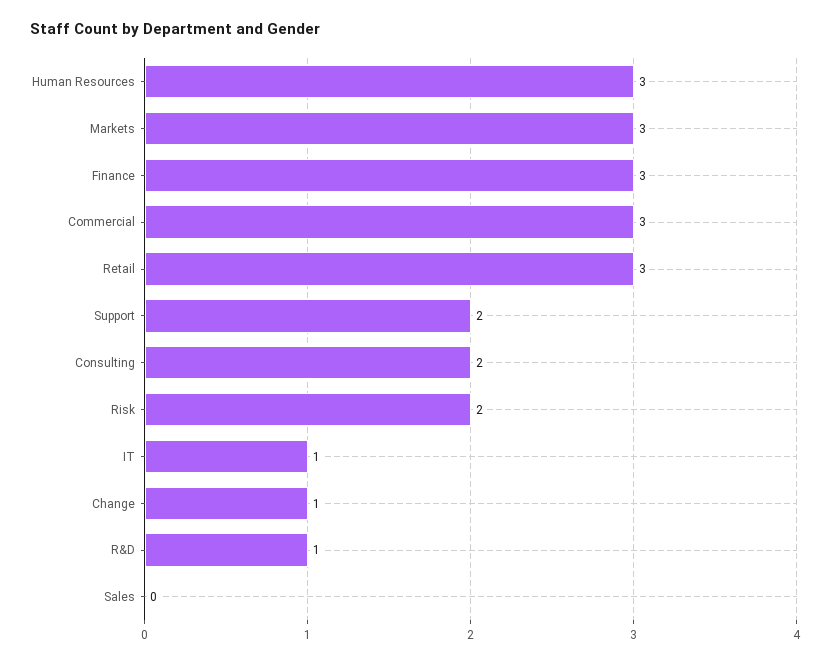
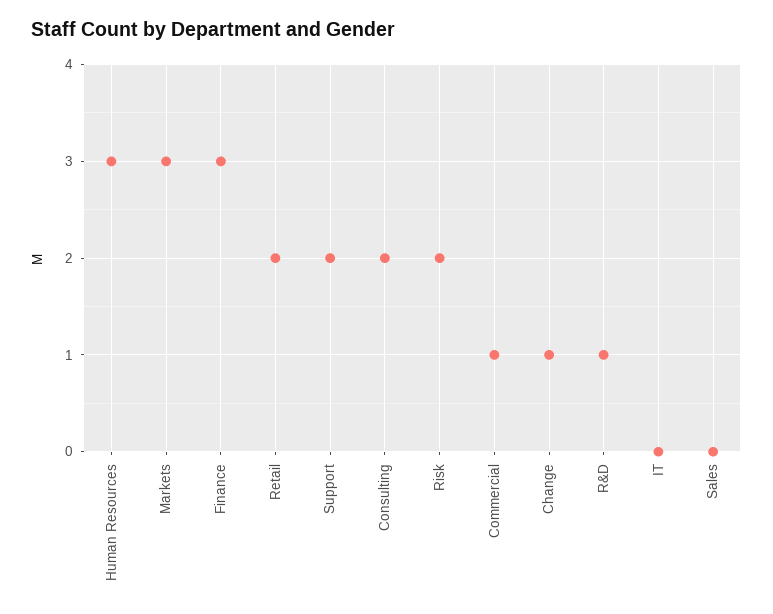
  {
    "Human Resources": 3,
    "Markets": 3,
    "Finance": 3,
-   "Commercial": 3,
+   "Commercial": 1,
-   "Retail": 3,
+   "Retail": 2,
    "Support": 2,
    "Consulting": 2,
    "Risk": 2,
-   "IT": 1,
+   "IT": 0,
    "Change": 1,
    "R&D": 1,
    "Sales": 0
  }

